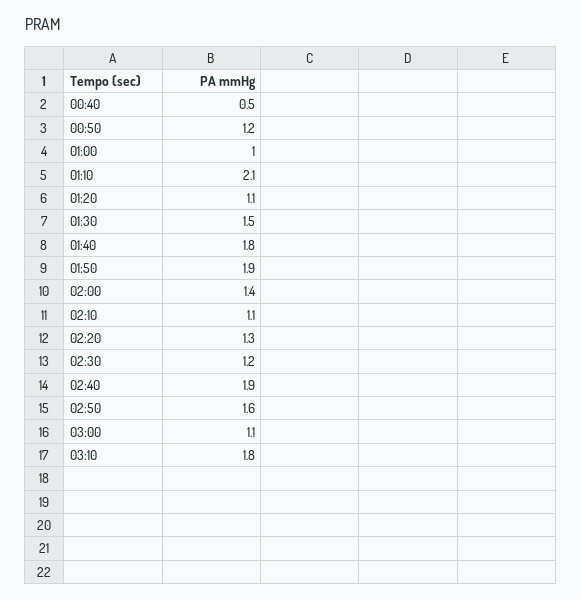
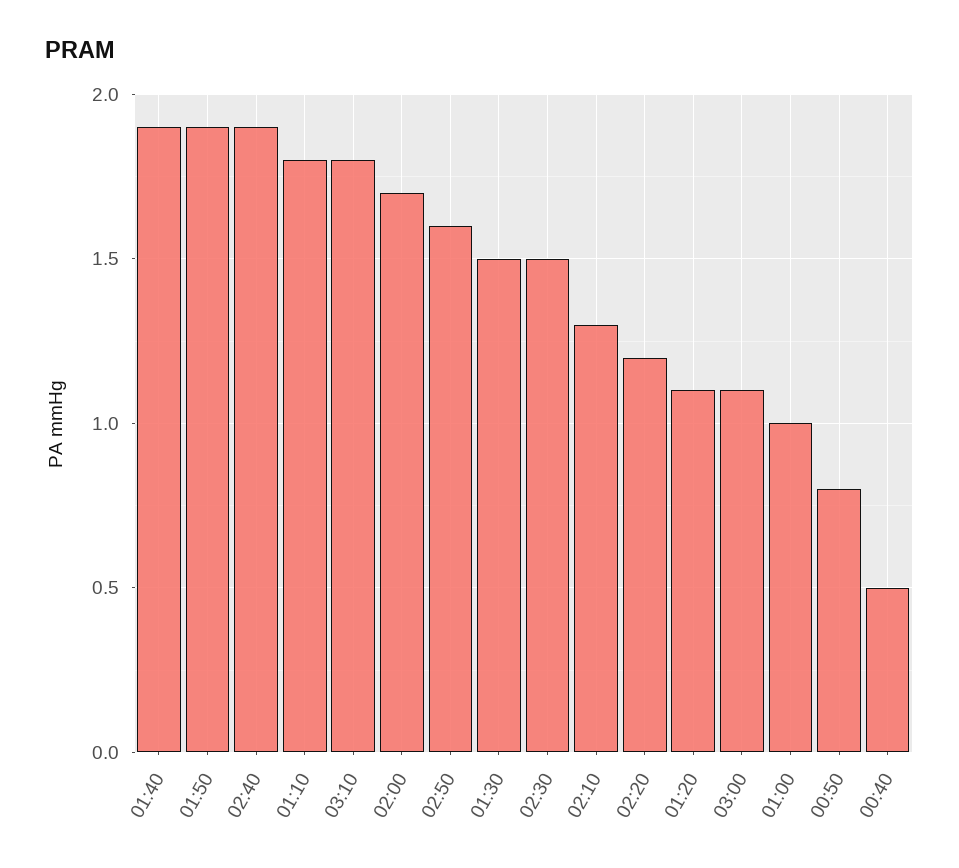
  {
    "00:40": 0.5,
-   "00:50": 1.2,
+   "00:50": 0.8,
    "01:00": 1,
-   "01:10": 2.1,
+   "01:10": 1.8,
    "01:20": 1.1,
    "01:30": 1.5,
-   "01:40": 1.8,
+   "01:40": 1.9,
    "01:50": 1.9,
-   "02:00": 1.4,
+   "02:00": 1.7,
-   "02:10": 1.1,
+   "02:10": 1.3,
-   "02:20": 1.3,
+   "02:20": 1.2,
-   "02:30": 1.2,
+   "02:30": 1.5,
    "02:40": 1.9,
    "02:50": 1.6,
    "03:00": 1.1,
    "03:10": 1.8
  }

